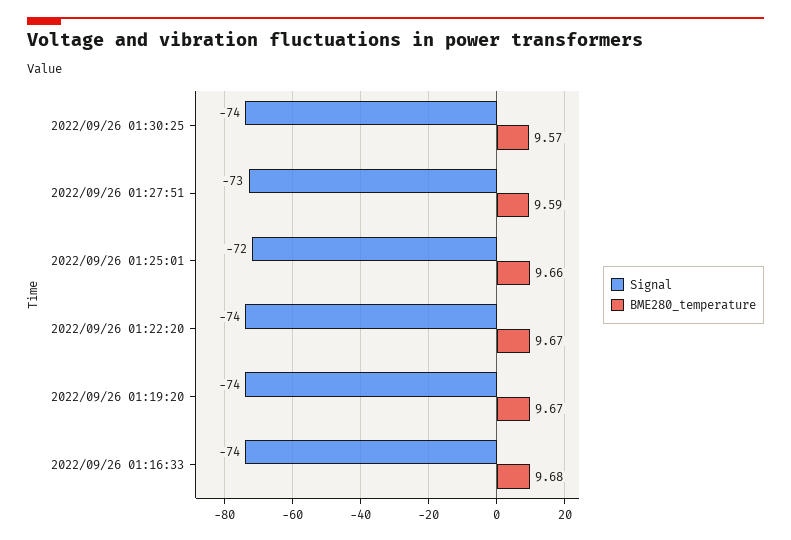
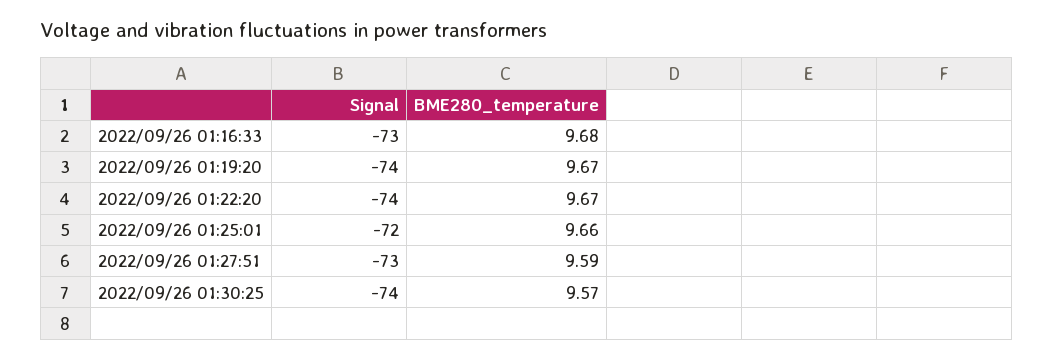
  {
    "Signal": {
      "2022/09/26 01:30:25": -74,
      "2022/09/26 01:27:51": -73,
      "2022/09/26 01:25:01": -72,
      "2022/09/26 01:22:20": -74,
      "2022/09/26 01:19:20": -74,
-     "2022/09/26 01:16:33": -74
+     "2022/09/26 01:16:33": -73
    },
    "BME280_temperature": {
      "2022/09/26 01:30:25": 9.57,
      "2022/09/26 01:27:51": 9.59,
      "2022/09/26 01:25:01": 9.66,
      "2022/09/26 01:22:20": 9.67,
      "2022/09/26 01:19:20": 9.67,
      "2022/09/26 01:16:33": 9.68
    }
  }

